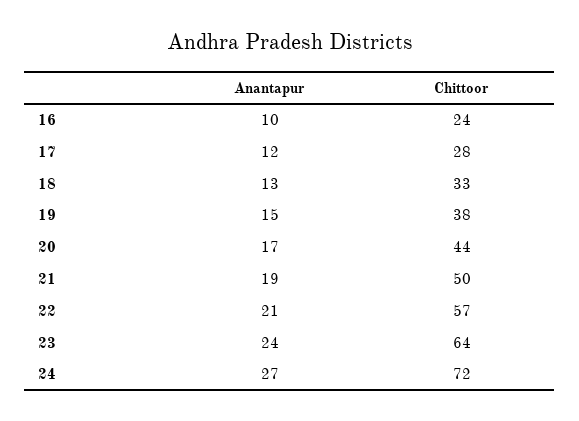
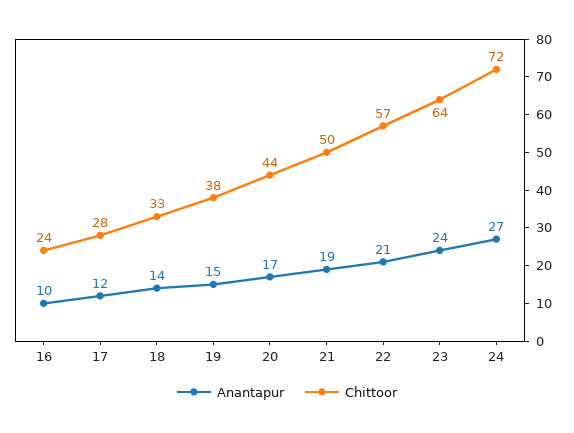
  {
    "Anantapur": {
      "16": 10,
      "17": 12,
-     "18": 13,
+     "18": 14,
      "19": 15,
      "20": 17,
      "21": 19,
      "22": 21,
      "23": 24,
      "24": 27
    },
    "Chittoor": {
      "16": 24,
      "17": 28,
      "18": 33,
      "19": 38,
      "20": 44,
      "21": 50,
      "22": 57,
      "23": 64,
      "24": 72
    }
  }

